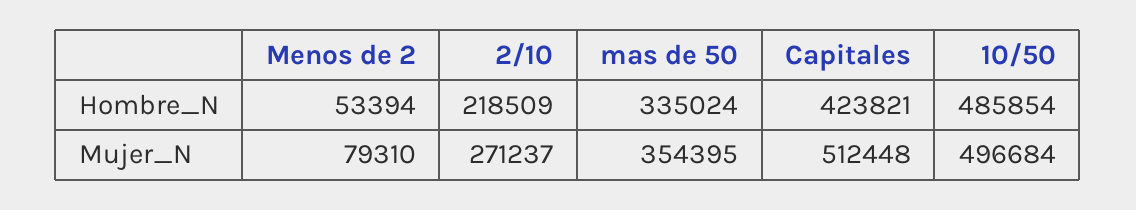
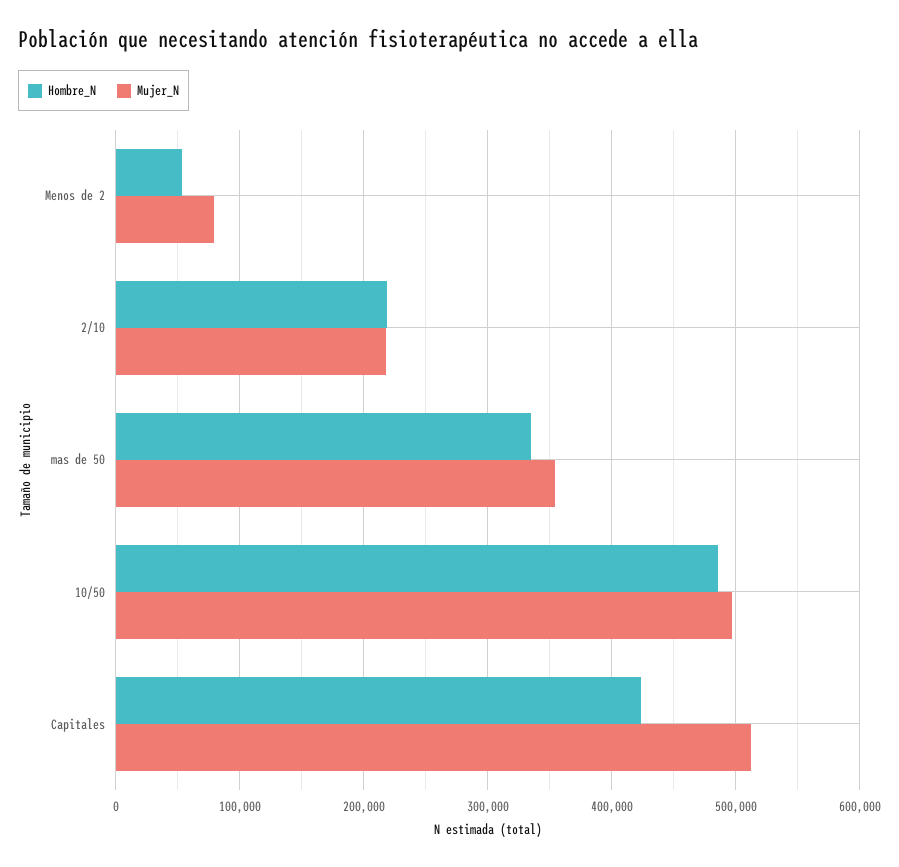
  {
    "Hombre_N": {
      "Menos de 2": 53394,
      "2/10": 218509,
      "mas de 50": 335024,
      "Capitales": 423821,
      "10/50": 485854
    },
    "Mujer_N": {
      "Menos de 2": 79310,
-     "2/10": 271237,
+     "2/10": 220000,
      "mas de 50": 354395,
      "Capitales": 512448,
      "10/50": 496684
    }
  }

